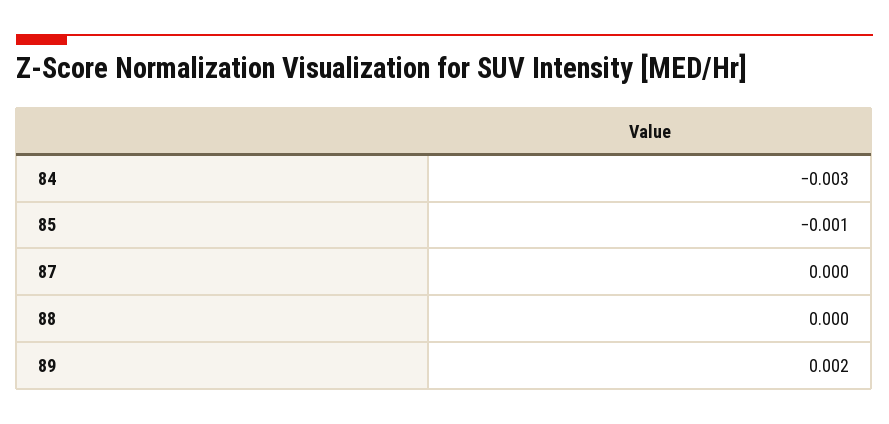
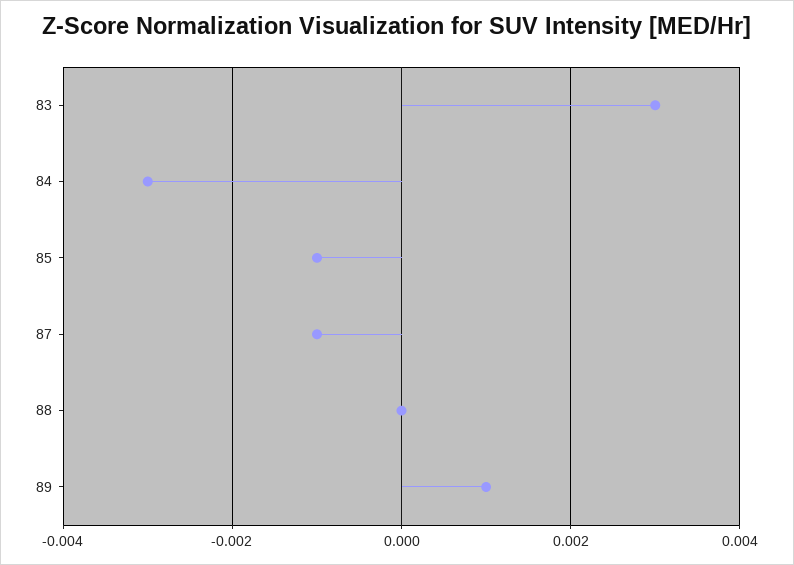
  {
    "84": -0.003,
    "85": -0.001,
-   "87": 0,
+   "87": -0.001,
    "88": 0,
-   "89": 0.002
+   "89": 0.001,
+   "83": 0.003
  }

